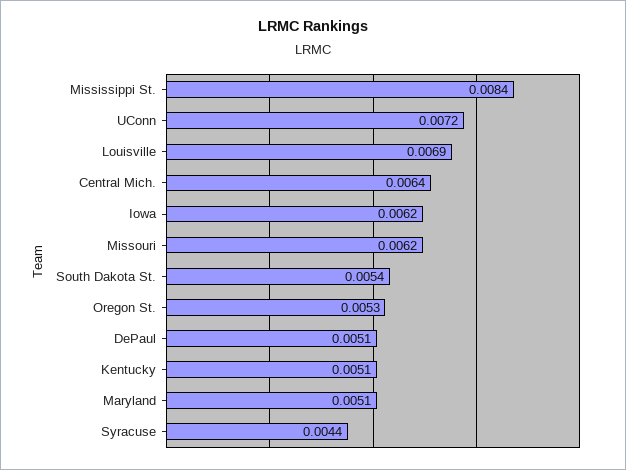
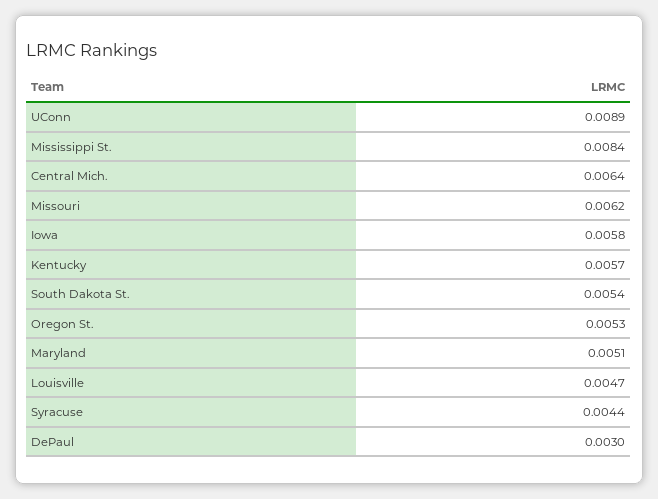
  {
    "Mississippi St.": 0.0084,
-   "UConn": 0.0072,
+   "UConn": 0.0089,
-   "Louisville": 0.0069,
+   "Louisville": 0.0047,
    "Central Mich.": 0.0064,
-   "Iowa": 0.0062,
+   "Iowa": 0.0058,
    "Missouri": 0.0062,
    "South Dakota St.": 0.0054,
    "Oregon St.": 0.0053,
-   "DePaul": 0.0051,
+   "DePaul": 0.003,
-   "Kentucky": 0.0051,
+   "Kentucky": 0.0057,
    "Maryland": 0.0051,
    "Syracuse": 0.0044
  }

